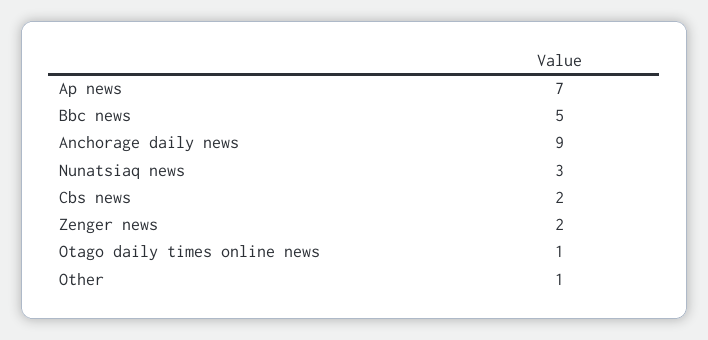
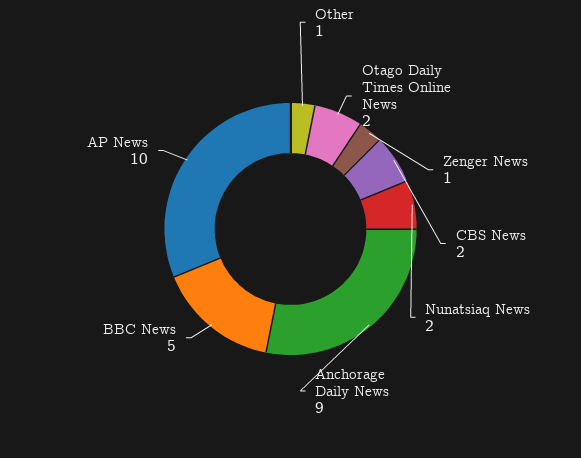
  {
-   "Ap news": 7,
+   "Ap news": 10,
    "Bbc news": 5,
    "Anchorage daily news": 9,
-   "Nunatsiaq news": 3,
+   "Nunatsiaq news": 2,
    "Cbs news": 2,
-   "Zenger news": 2,
+   "Zenger news": 1,
-   "Otago daily times online news": 1,
+   "Otago daily times online news": 2,
    "Other": 1
  }

